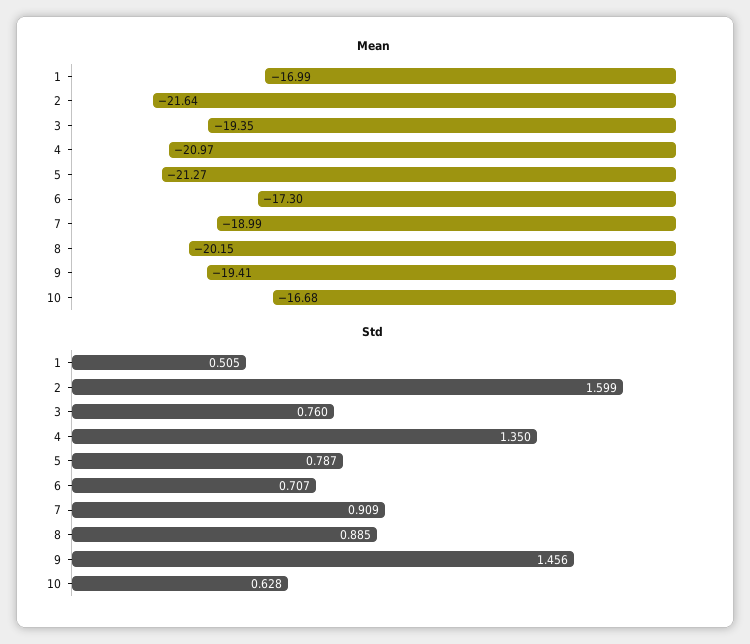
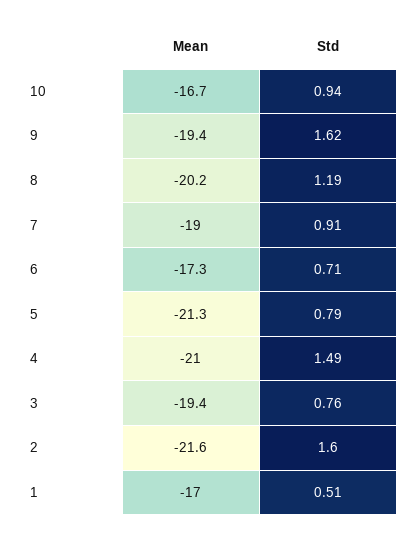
  {
    "Mean": {
      "1": -16.99,
      "2": -21.64,
      "3": -19.35,
      "4": -20.97,
      "5": -21.27,
      "6": -17.3,
      "7": -18.99,
      "8": -20.15,
      "9": -19.41,
      "10": -16.68
    },
    "Std": {
      "1": 0.505,
      "2": 1.599,
      "3": 0.76,
-     "4": 1.35,
+     "4": 1.49,
      "5": 0.787,
      "6": 0.707,
      "7": 0.909,
-     "8": 0.885,
+     "8": 1.19,
-     "9": 1.456,
+     "9": 1.62,
-     "10": 0.628
+     "10": 0.94
    }
  }

